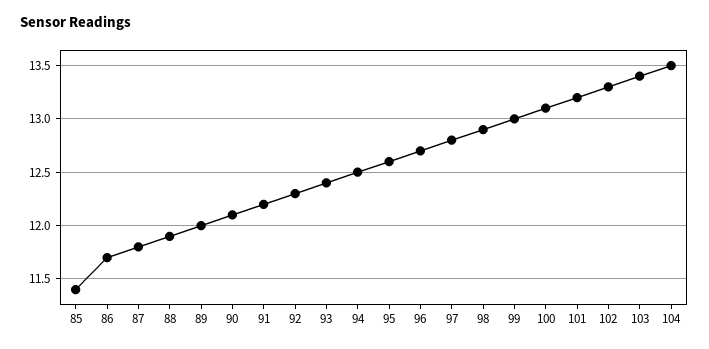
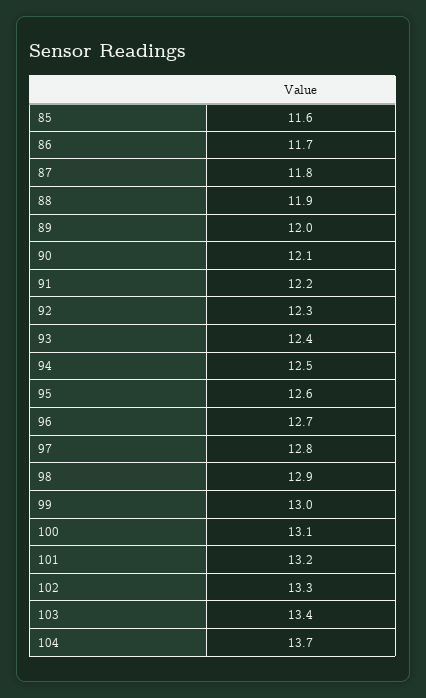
  {
-   "85": 11.4,
+   "85": 11.6,
    "86": 11.7,
    "87": 11.8,
    "88": 11.9,
    "89": 12,
    "90": 12.1,
    "91": 12.2,
    "92": 12.3,
    "93": 12.4,
    "94": 12.5,
    "95": 12.6,
    "96": 12.7,
    "97": 12.8,
    "98": 12.9,
    "99": 13,
    "100": 13.1,
    "101": 13.2,
    "102": 13.3,
    "103": 13.4,
-   "104": 13.5
+   "104": 13.7
  }

